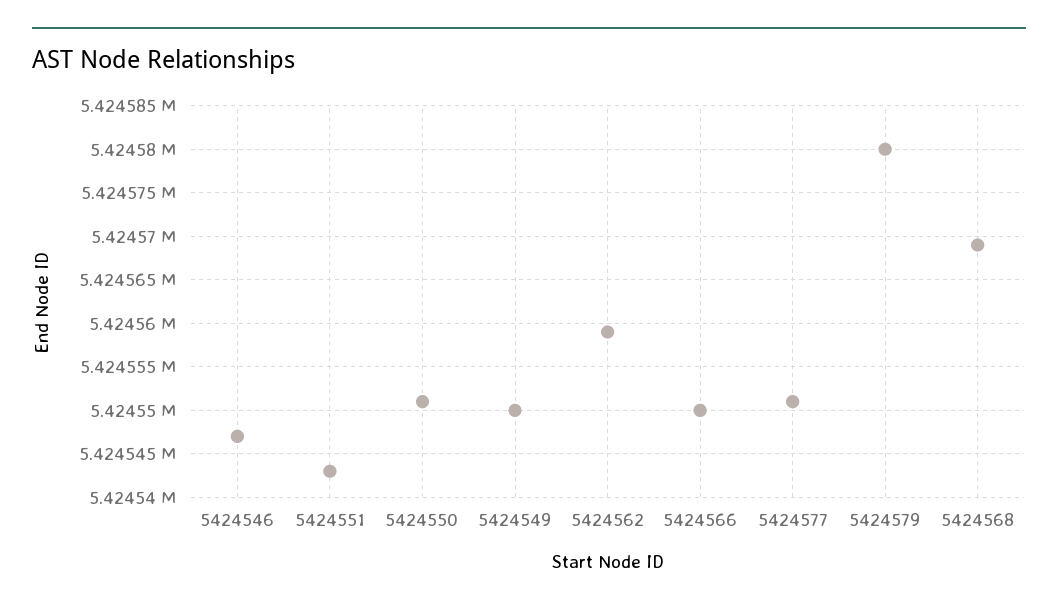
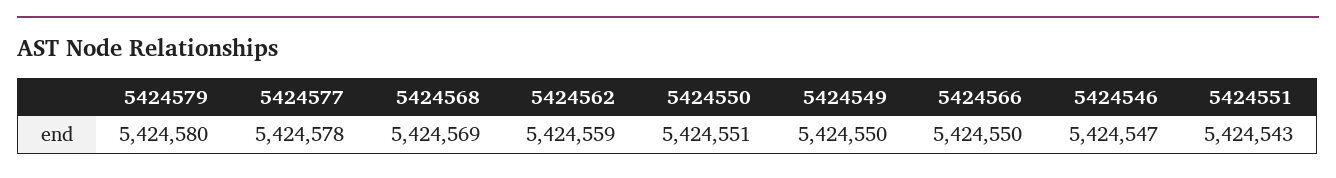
  {
    "5424546": 5424547,
    "5424551": 5424543,
    "5424550": 5424551,
    "5424549": 5424550,
    "5424562": 5424559,
    "5424566": 5424550,
-   "5424577": 5424551,
+   "5424577": 5424578,
    "5424579": 5424580,
    "5424568": 5424569
  }

